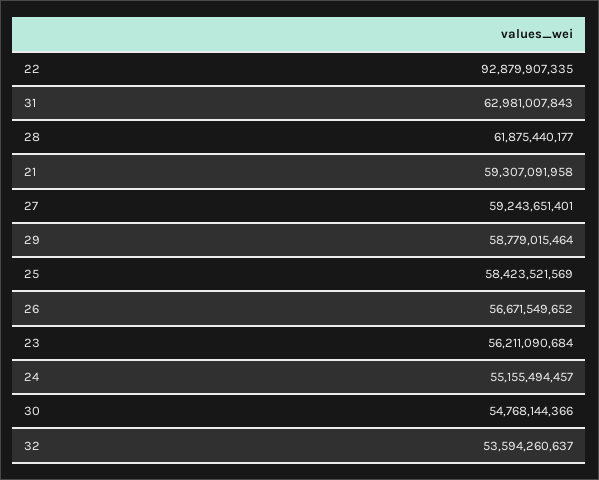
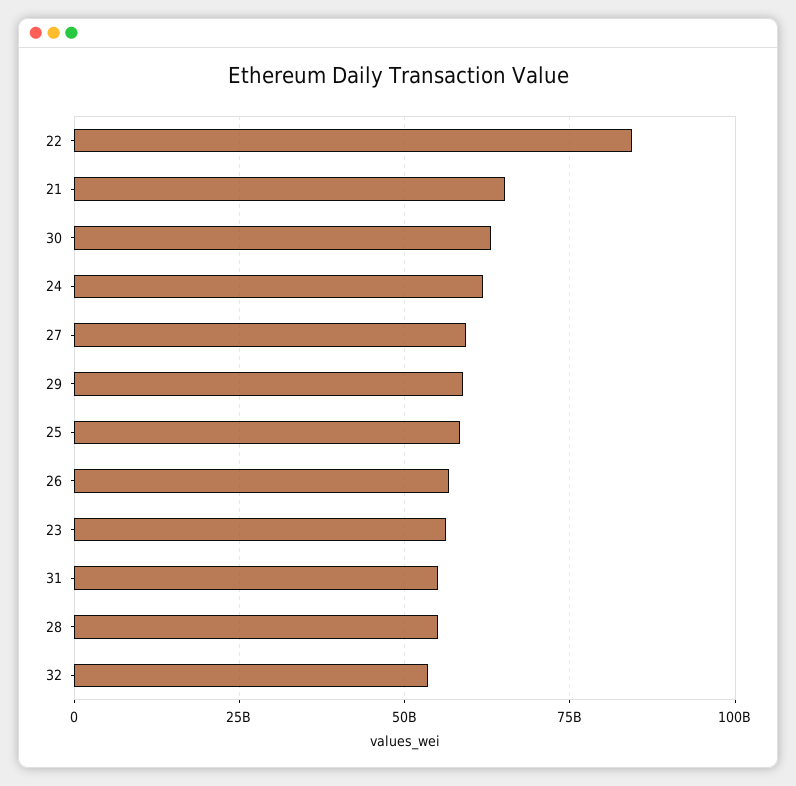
  {
-   "22": 92879907335,
+   "22": 85000000000,
-   "31": 62981007843,
+   "31": 55000000000,
-   "28": 61875440177,
+   "28": 55000000000,
-   "21": 59307091958,
+   "21": 65000000000,
    "27": 59243651401,
    "29": 58779015464,
    "25": 58423521569,
    "26": 56671549652,
    "23": 56211090684,
-   "24": 55155494457,
+   "24": 62500000000,
-   "30": 54768144366,
+   "30": 62500000000,
    "32": 53594260637
  }

